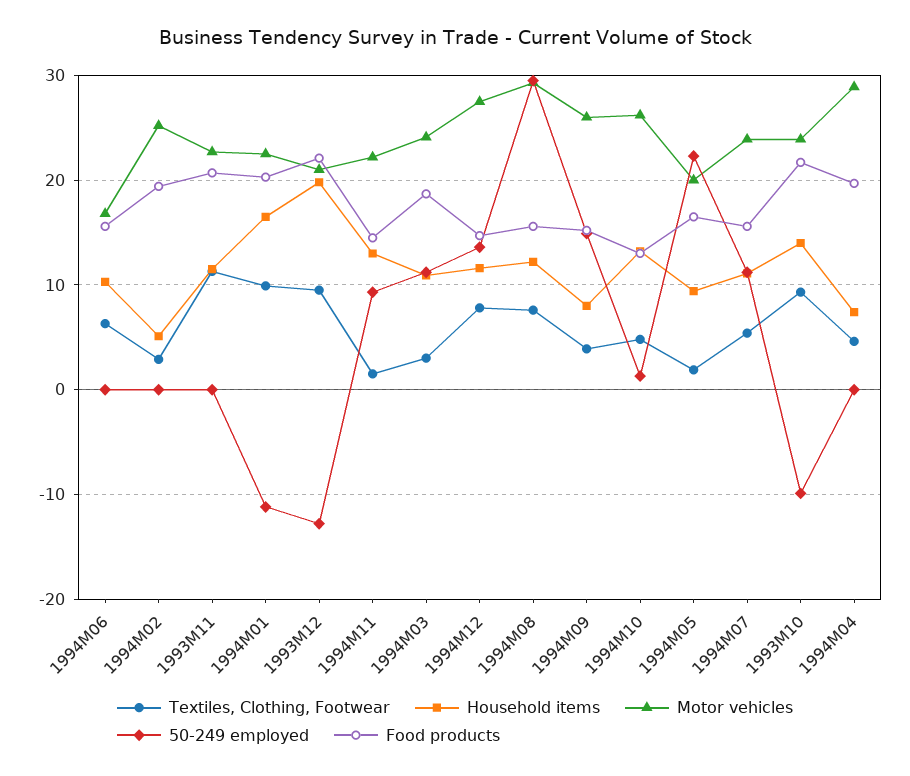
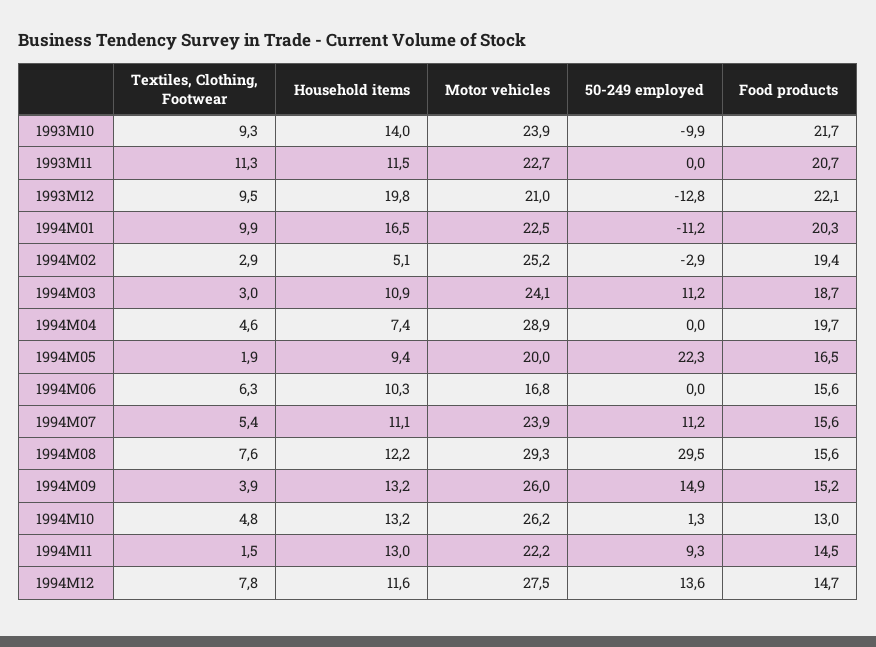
  {
    "Textiles, Clothing, Footwear": {
      "1994M06": 6.3,
      "1994M02": 2.9,
      "1993M11": 11.3,
      "1994M01": 9.9,
      "1993M12": 9.5,
      "1994M11": 1.5,
      "1994M03": 3,
      "1994M12": 7.8,
      "1994M08": 7.6,
      "1994M09": 3.9,
      "1994M10": 4.8,
      "1994M05": 1.9,
      "1994M07": 5.4,
      "1993M10": 9.3,
      "1994M04": 4.6
    },
    "Household items": {
      "1994M06": 10.3,
      "1994M02": 5.1,
      "1993M11": 11.5,
      "1994M01": 16.5,
      "1993M12": 19.8,
      "1994M11": 13,
      "1994M03": 10.9,
      "1994M12": 11.6,
      "1994M08": 12.2,
-     "1994M09": 8,
+     "1994M09": 13.2,
      "1994M10": 13.2,
      "1994M05": 9.4,
      "1994M07": 11.1,
      "1993M10": 14,
      "1994M04": 7.4
    },
    "Motor vehicles": {
      "1994M06": 16.8,
      "1994M02": 25.2,
      "1993M11": 22.7,
      "1994M01": 22.5,
      "1993M12": 21,
      "1994M11": 22.2,
      "1994M03": 24.1,
      "1994M12": 27.5,
      "1994M08": 29.3,
      "1994M09": 26,
      "1994M10": 26.2,
      "1994M05": 20,
      "1994M07": 23.9,
      "1993M10": 23.9,
      "1994M04": 28.9
    },
    "50-249 employed": {
      "1994M06": 0,
-     "1994M02": 0,
+     "1994M02": -2.9,
      "1993M11": 0,
      "1994M01": -11.2,
      "1993M12": -12.8,
      "1994M11": 9.3,
      "1994M03": 11.2,
      "1994M12": 13.6,
      "1994M08": 29.5,
      "1994M09": 14.9,
      "1994M10": 1.3,
      "1994M05": 22.3,
      "1994M07": 11.2,
      "1993M10": -9.9,
      "1994M04": 0
    },
    "Food products": {
      "1994M06": 15.6,
      "1994M02": 19.4,
      "1993M11": 20.7,
      "1994M01": 20.3,
      "1993M12": 22.1,
      "1994M11": 14.5,
      "1994M03": 18.7,
      "1994M12": 14.7,
      "1994M08": 15.6,
      "1994M09": 15.2,
      "1994M10": 13,
      "1994M05": 16.5,
      "1994M07": 15.6,
      "1993M10": 21.7,
      "1994M04": 19.7
    }
  }

